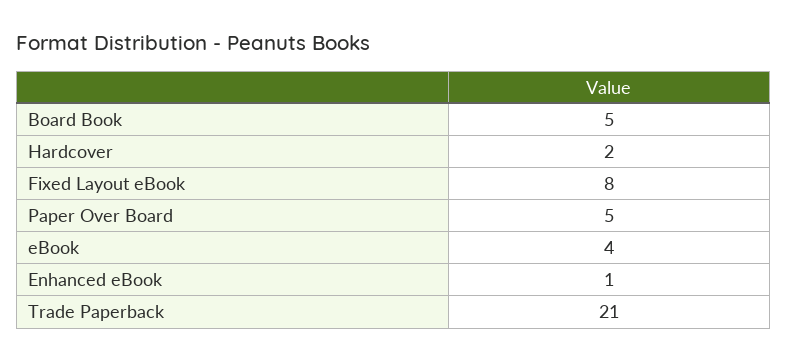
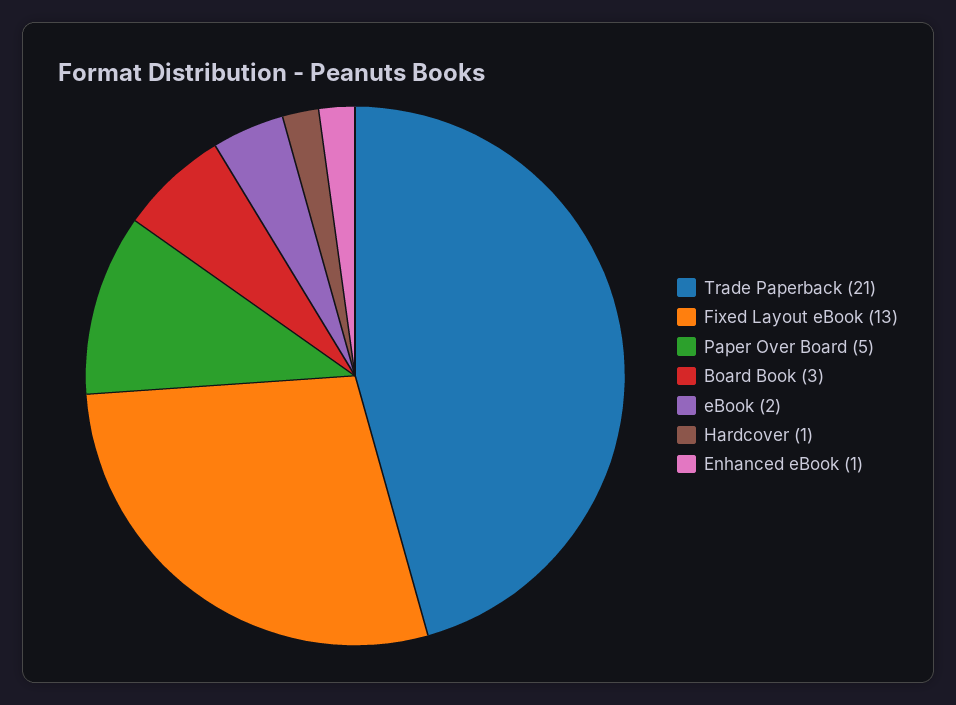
  {
-   "Board Book": 5,
+   "Board Book": 3,
-   "Hardcover": 2,
+   "Hardcover": 1,
-   "Fixed Layout eBook": 8,
+   "Fixed Layout eBook": 13,
    "Paper Over Board": 5,
-   "eBook": 4,
+   "eBook": 2,
    "Enhanced eBook": 1,
    "Trade Paperback": 21
  }

